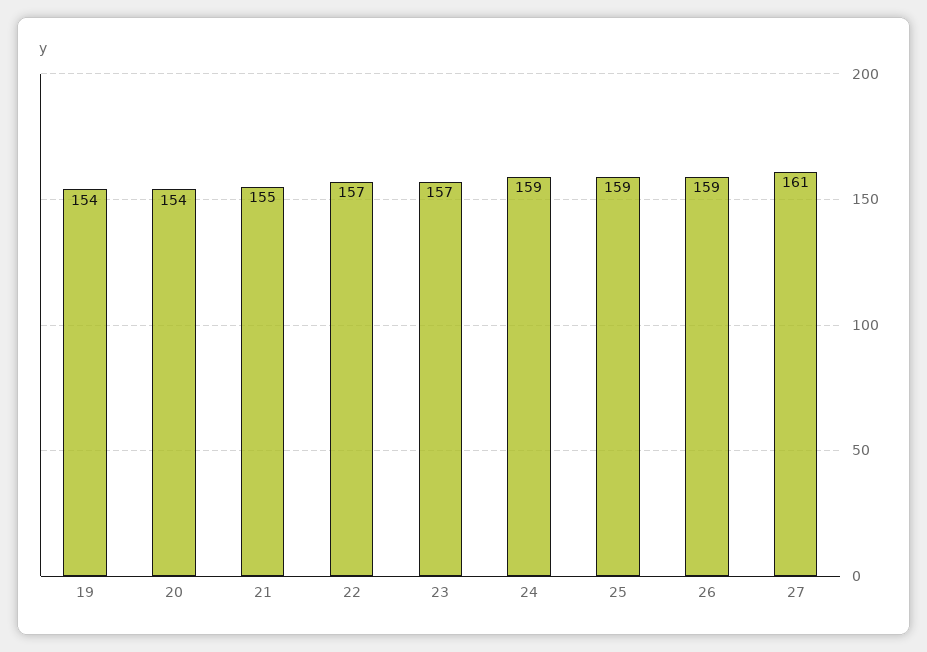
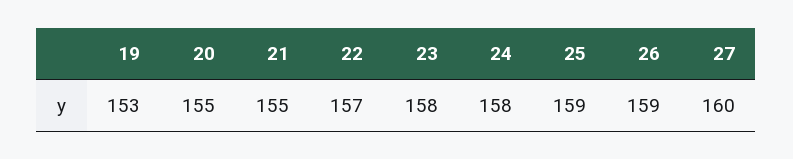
  {
-   "19": 154,
+   "19": 153,
-   "20": 154,
+   "20": 155,
    "21": 155,
    "22": 157,
-   "23": 157,
+   "23": 158,
-   "24": 159,
+   "24": 158,
    "25": 159,
    "26": 159,
-   "27": 161
+   "27": 160
  }

